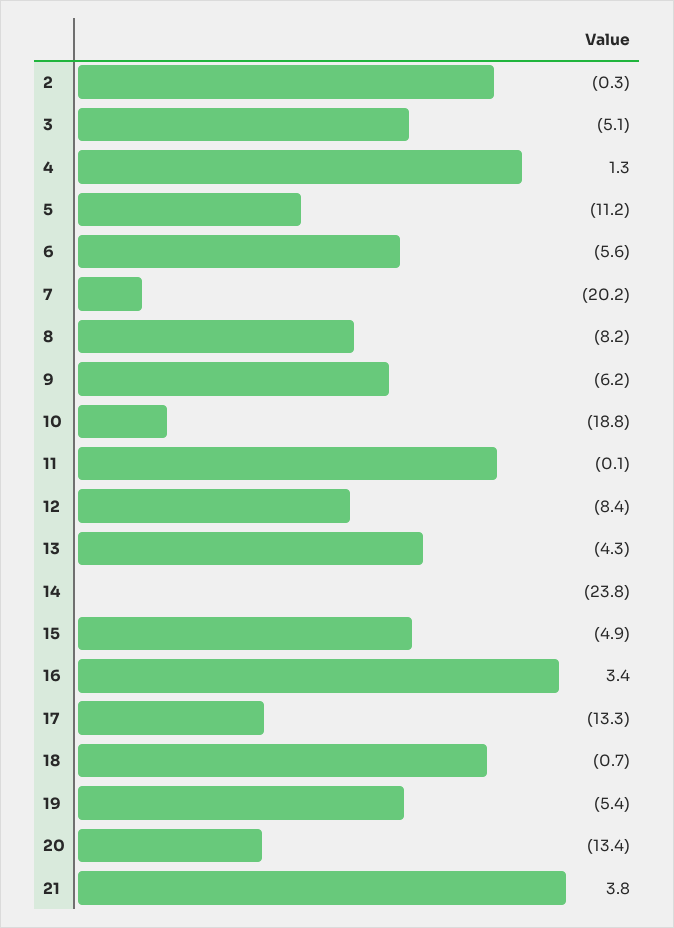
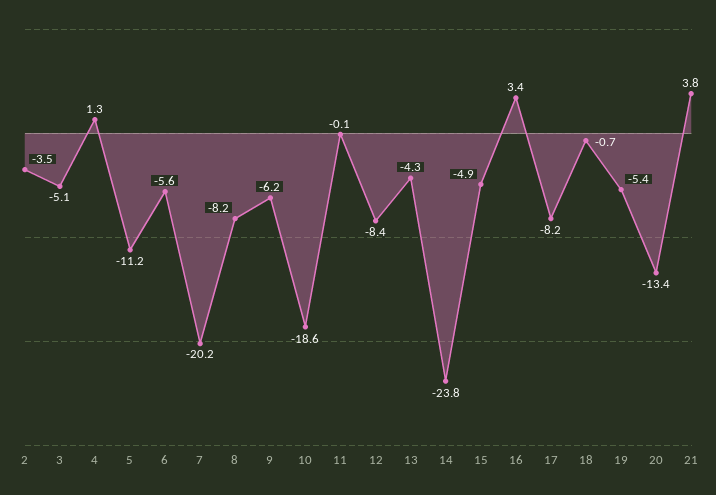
  {
-   "2": -0.3,
+   "2": -3.5,
    "3": -5.1,
    "4": 1.3,
    "5": -11.2,
    "6": -5.6,
    "7": -20.2,
    "8": -8.2,
    "9": -6.2,
-   "10": -18.8,
+   "10": -18.6,
    "11": -0.1,
    "12": -8.4,
    "13": -4.3,
    "14": -23.8,
    "15": -4.9,
    "16": 3.4,
-   "17": -13.3,
+   "17": -8.2,
    "18": -0.7,
    "19": -5.4,
    "20": -13.4,
    "21": 3.8
  }

